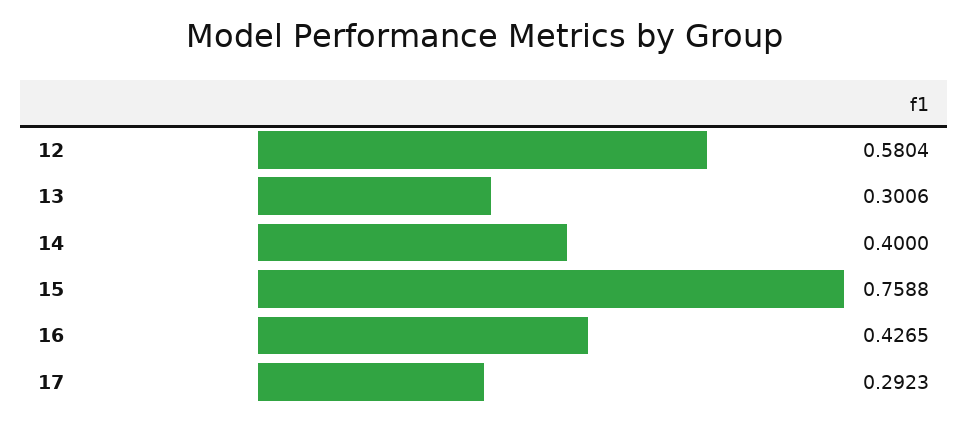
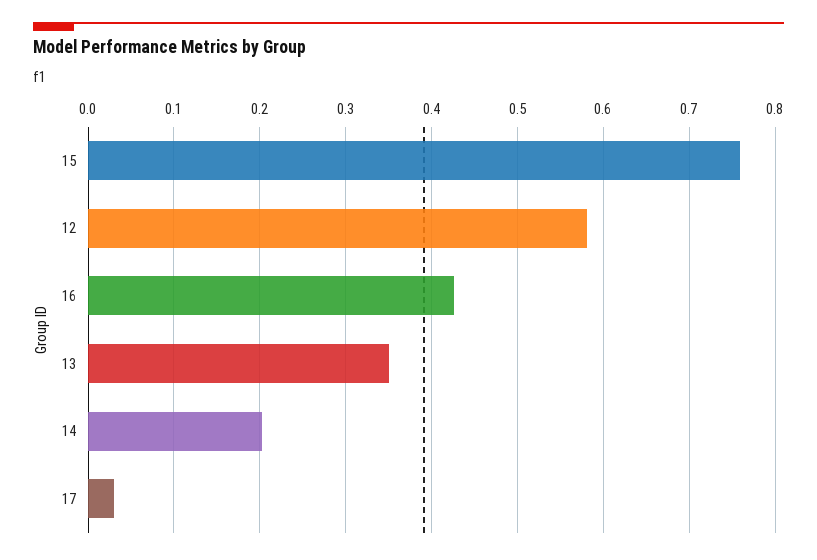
  {
    "12": 0.5804,
-   "13": 0.3006,
+   "13": 0.35,
-   "14": 0.4,
+   "14": 0.2,
    "15": 0.7588,
    "16": 0.4265,
-   "17": 0.2923
+   "17": 0.03
  }

